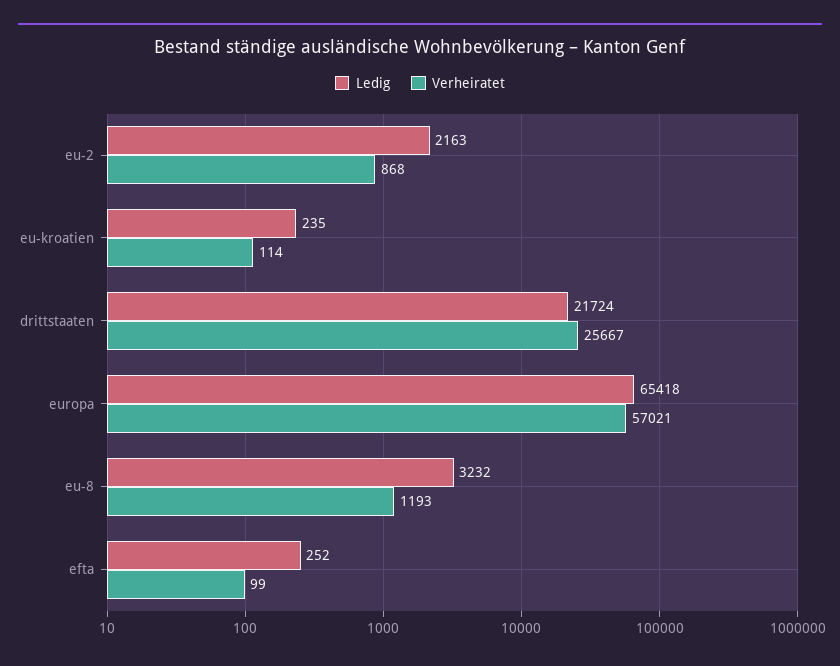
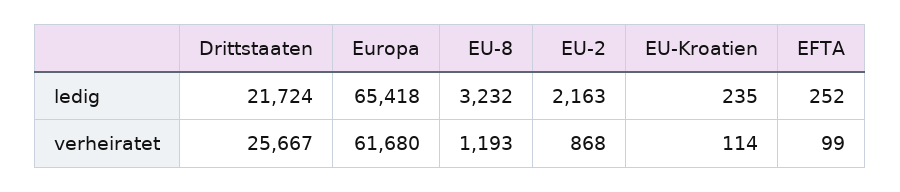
  {
    "Ledig": {
      "eu-2": 2163,
      "eu-kroatien": 235,
      "drittstaaten": 21724,
      "europa": 65418,
      "eu-8": 3232,
      "efta": 252
    },
    "Verheiratet": {
      "eu-2": 868,
      "eu-kroatien": 114,
      "drittstaaten": 25667,
-     "europa": 57021,
+     "europa": 61680,
      "eu-8": 1193,
      "efta": 99
    }
  }

